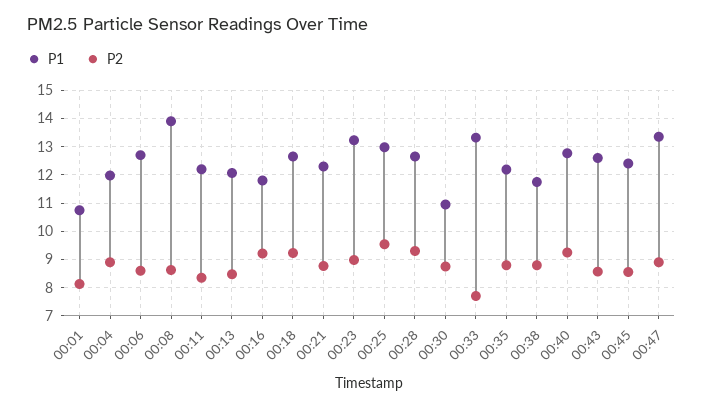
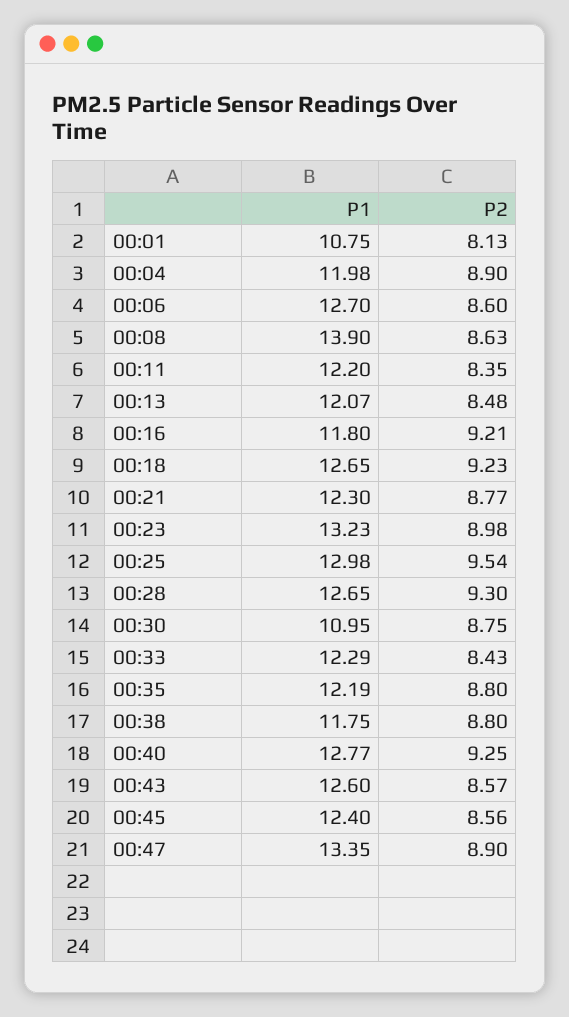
  {
    "P1": {
      "00:01": 10.75,
      "00:04": 11.98,
      "00:06": 12.7,
      "00:08": 13.9,
      "00:11": 12.2,
      "00:13": 12.07,
      "00:16": 11.8,
      "00:18": 12.65,
      "00:21": 12.3,
      "00:23": 13.23,
      "00:25": 12.98,
      "00:28": 12.65,
      "00:30": 10.95,
-     "00:33": 13.25,
+     "00:33": 12.29,
      "00:35": 12.19,
      "00:38": 11.75,
      "00:40": 12.77,
      "00:43": 12.6,
      "00:45": 12.4,
      "00:47": 13.35
    },
    "P2": {
      "00:01": 8.13,
      "00:04": 8.9,
      "00:06": 8.6,
      "00:08": 8.63,
      "00:11": 8.35,
      "00:13": 8.48,
      "00:16": 9.21,
      "00:18": 9.23,
      "00:21": 8.77,
      "00:23": 8.98,
      "00:25": 9.54,
      "00:28": 9.3,
      "00:30": 8.75,
-     "00:33": 7.75,
+     "00:33": 8.43,
      "00:35": 8.8,
      "00:38": 8.8,
      "00:40": 9.25,
      "00:43": 8.57,
      "00:45": 8.56,
      "00:47": 8.9
    }
  }

